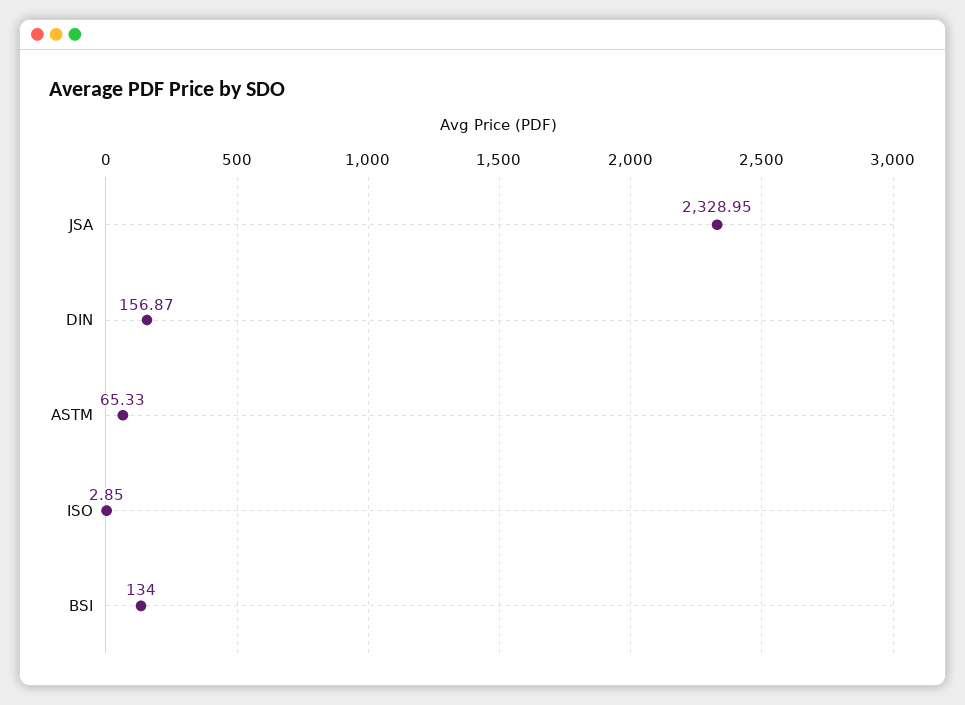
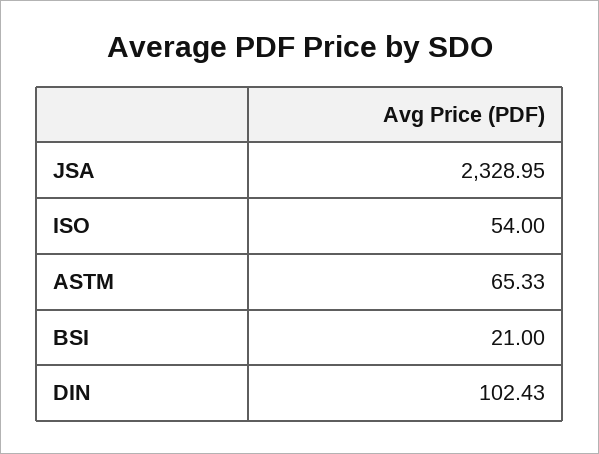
  {
    "JSA": 2328.95,
-   "DIN": 156.87,
+   "DIN": 102.43,
    "ASTM": 65.33,
-   "ISO": 2.85,
+   "ISO": 54,
-   "BSI": 134
+   "BSI": 21
  }

